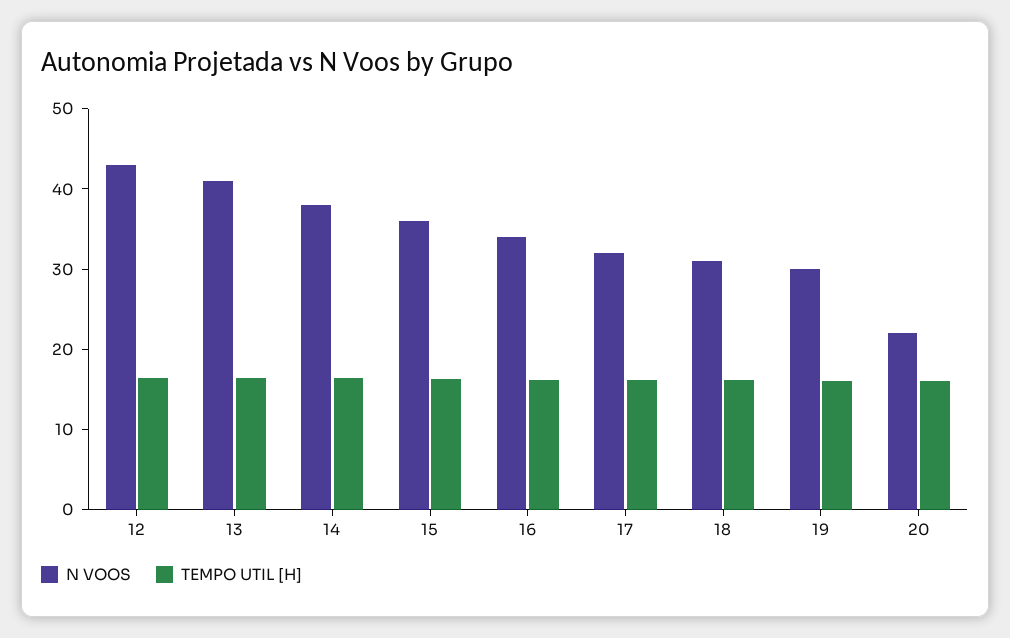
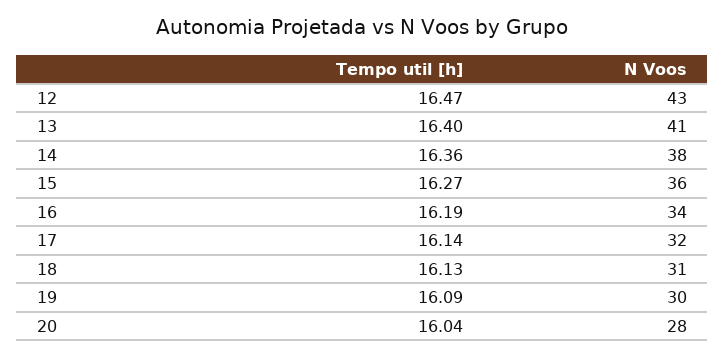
  {
    "N VOOS": {
      "12": 43,
      "13": 41,
      "14": 38,
      "15": 36,
      "16": 34,
      "17": 32,
      "18": 31,
      "19": 30,
-     "20": 22
+     "20": 28
    },
    "TEMPO UTIL [H]": {
      "12": 16.47,
      "13": 16.4,
      "14": 16.36,
      "15": 16.27,
      "16": 16.19,
      "17": 16.14,
      "18": 16.13,
      "19": 16.09,
      "20": 16.04
    }
  }

